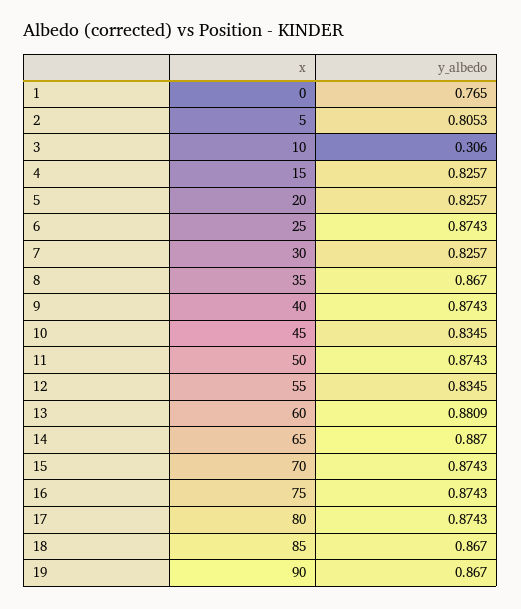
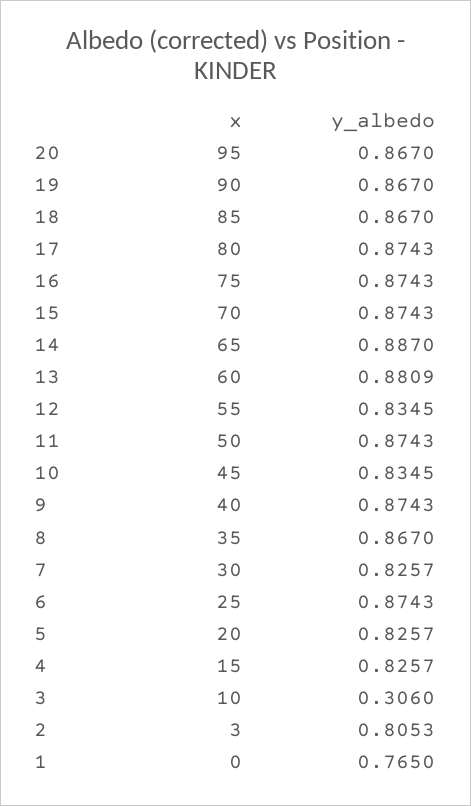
  {
    "x": {
      "1": 0,
-     "2": 5,
+     "2": 3,
      "3": 10,
      "4": 15,
      "5": 20,
      "6": 25,
      "7": 30,
      "8": 35,
      "9": 40,
      "10": 45,
      "11": 50,
      "12": 55,
      "13": 60,
      "14": 65,
      "15": 70,
      "16": 75,
      "17": 80,
      "18": 85,
-     "19": 90
+     "19": 90,
+     "20": 95
    },
    "y_albedo": {
      "1": 0.765,
      "2": 0.8053,
      "3": 0.306,
      "4": 0.8257,
      "5": 0.8257,
      "6": 0.8743,
      "7": 0.8257,
      "8": 0.867,
      "9": 0.8743,
      "10": 0.8345,
      "11": 0.8743,
      "12": 0.8345,
      "13": 0.8809,
      "14": 0.887,
      "15": 0.8743,
      "16": 0.8743,
      "17": 0.8743,
      "18": 0.867,
-     "19": 0.867
+     "19": 0.867,
+     "20": 0.867
    }
  }

